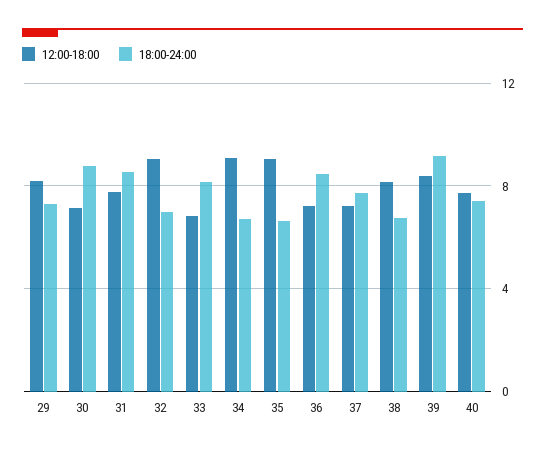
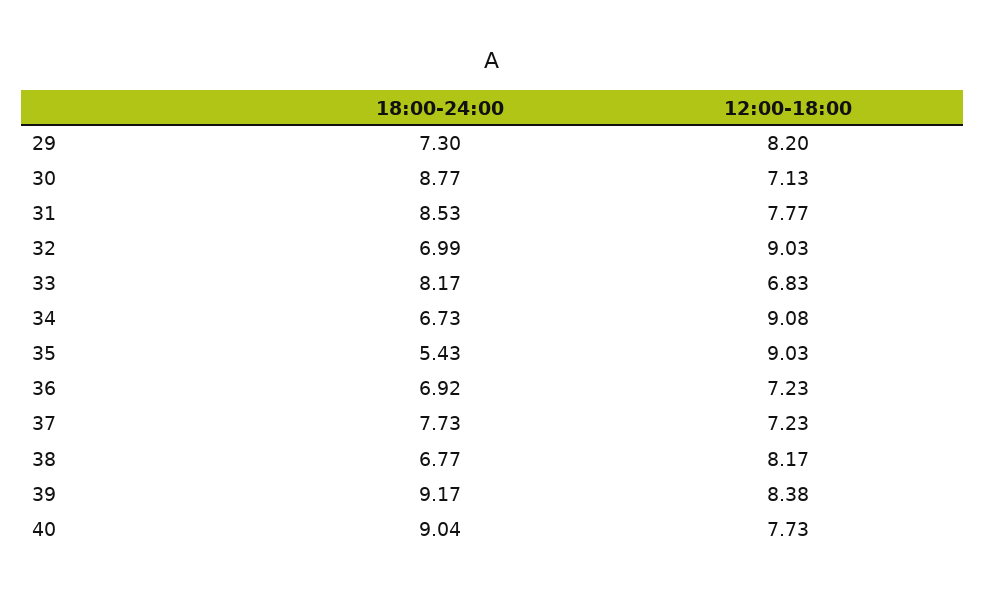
  {
    "12:00-18:00": {
      "29": 8.2,
      "30": 7.13,
      "31": 7.77,
      "32": 9.03,
      "33": 6.83,
      "34": 9.08,
      "35": 9.03,
      "36": 7.23,
      "37": 7.23,
      "38": 8.17,
      "39": 8.38,
      "40": 7.73
    },
    "18:00-24:00": {
      "29": 7.3,
      "30": 8.77,
      "31": 8.53,
      "32": 6.99,
      "33": 8.17,
      "34": 6.73,
-     "35": 6.5,
+     "35": 5.43,
-     "36": 8.5,
+     "36": 6.92,
      "37": 7.73,
      "38": 6.77,
      "39": 9.17,
-     "40": 7.5
+     "40": 9.04
    }
  }

